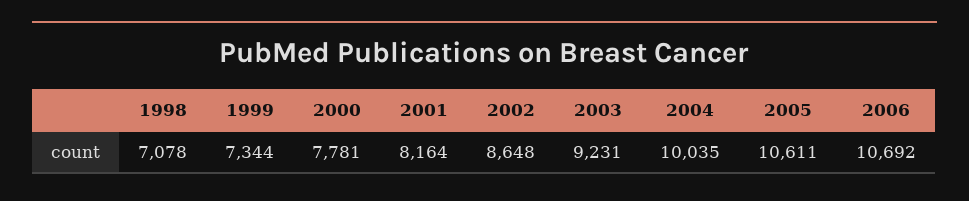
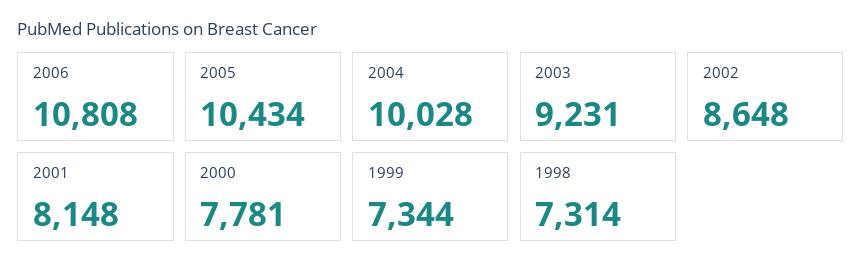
  {
-   "1998": 7078,
+   "1998": 7314,
    "1999": 7344,
    "2000": 7781,
-   "2001": 8164,
+   "2001": 8148,
    "2002": 8648,
    "2003": 9231,
-   "2004": 10035,
+   "2004": 10028,
-   "2005": 10611,
+   "2005": 10434,
-   "2006": 10692
+   "2006": 10808
  }

